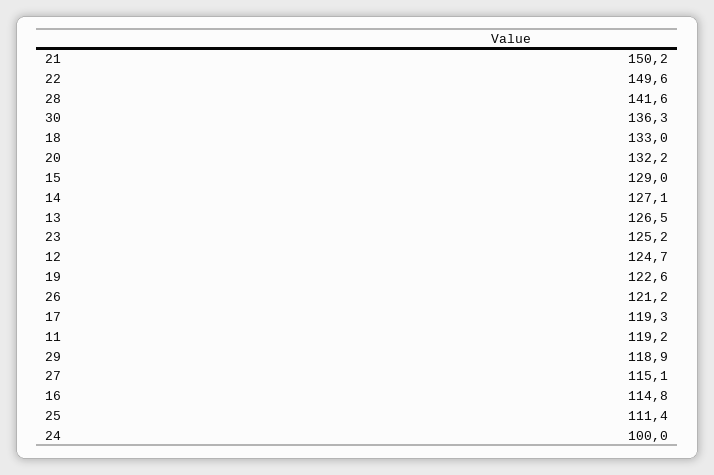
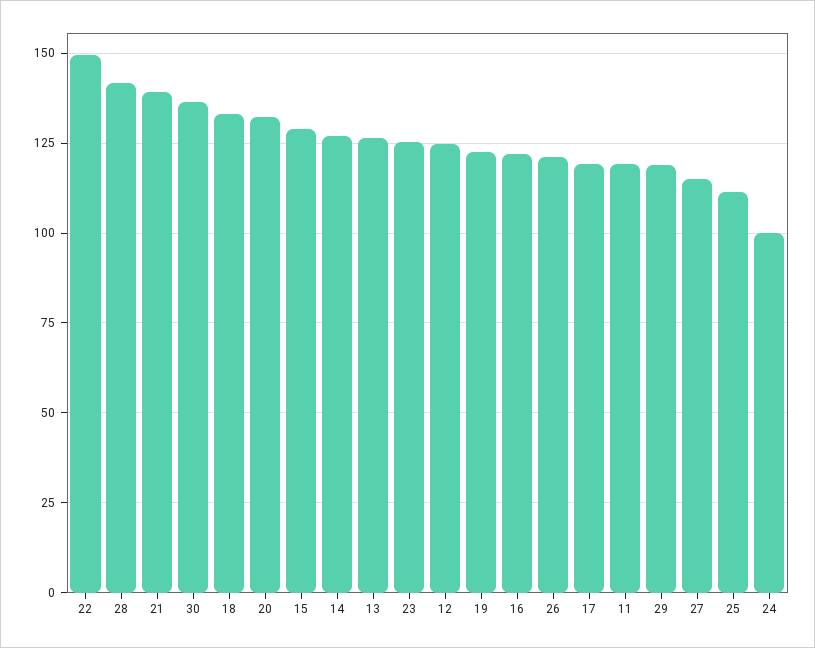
  {
-   "21": 150.2,
+   "21": 140,
    "22": 149.6,
    "28": 141.6,
    "30": 136.3,
    "18": 133,
    "20": 132.2,
    "15": 129,
    "14": 127.1,
    "13": 126.5,
    "23": 125.2,
    "12": 124.7,
    "19": 122.6,
    "26": 121.2,
    "17": 119.3,
    "11": 119.2,
    "29": 118.9,
    "27": 115.1,
-   "16": 114.8,
+   "16": 122.5,
    "25": 111.4,
    "24": 100
  }

